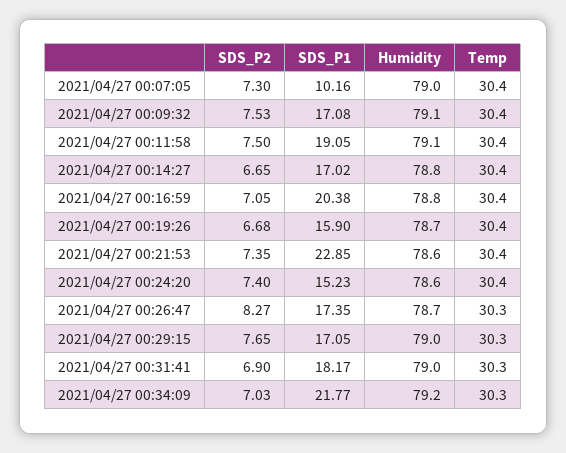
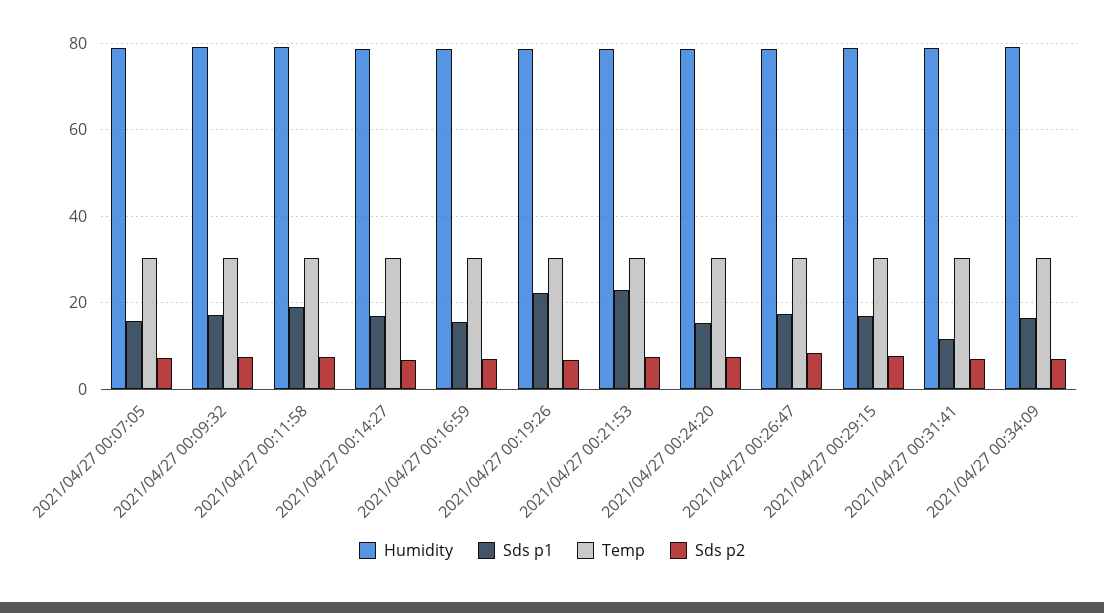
  {
    "SDS_P2": {
      "2021/04/27 00:07:05": 7.3,
      "2021/04/27 00:09:32": 7.53,
      "2021/04/27 00:11:58": 7.5,
      "2021/04/27 00:14:27": 6.65,
      "2021/04/27 00:16:59": 7.05,
      "2021/04/27 00:19:26": 6.68,
      "2021/04/27 00:21:53": 7.35,
      "2021/04/27 00:24:20": 7.4,
      "2021/04/27 00:26:47": 8.27,
      "2021/04/27 00:29:15": 7.65,
      "2021/04/27 00:31:41": 6.9,
      "2021/04/27 00:34:09": 7.03
    },
    "SDS_P1": {
-     "2021/04/27 00:07:05": 10.16,
+     "2021/04/27 00:07:05": 16,
      "2021/04/27 00:09:32": 17.08,
      "2021/04/27 00:11:58": 19.05,
      "2021/04/27 00:14:27": 17.02,
-     "2021/04/27 00:16:59": 20.38,
+     "2021/04/27 00:16:59": 16,
-     "2021/04/27 00:19:26": 15.9,
+     "2021/04/27 00:19:26": 22,
      "2021/04/27 00:21:53": 22.85,
      "2021/04/27 00:24:20": 15.23,
      "2021/04/27 00:26:47": 17.35,
      "2021/04/27 00:29:15": 17.05,
-     "2021/04/27 00:31:41": 18.17,
+     "2021/04/27 00:31:41": 12,
-     "2021/04/27 00:34:09": 21.77
+     "2021/04/27 00:34:09": 16
    },
    "Humidity": {
      "2021/04/27 00:07:05": 79,
      "2021/04/27 00:09:32": 79.1,
      "2021/04/27 00:11:58": 79.1,
      "2021/04/27 00:14:27": 78.8,
      "2021/04/27 00:16:59": 78.8,
      "2021/04/27 00:19:26": 78.7,
      "2021/04/27 00:21:53": 78.6,
      "2021/04/27 00:24:20": 78.6,
      "2021/04/27 00:26:47": 78.7,
      "2021/04/27 00:29:15": 79,
      "2021/04/27 00:31:41": 79,
      "2021/04/27 00:34:09": 79.2
    },
    "Temp": {
      "2021/04/27 00:07:05": 30.4,
      "2021/04/27 00:09:32": 30.4,
      "2021/04/27 00:11:58": 30.4,
      "2021/04/27 00:14:27": 30.4,
      "2021/04/27 00:16:59": 30.4,
      "2021/04/27 00:19:26": 30.4,
      "2021/04/27 00:21:53": 30.4,
      "2021/04/27 00:24:20": 30.4,
      "2021/04/27 00:26:47": 30.3,
      "2021/04/27 00:29:15": 30.3,
      "2021/04/27 00:31:41": 30.3,
      "2021/04/27 00:34:09": 30.3
    }
  }

